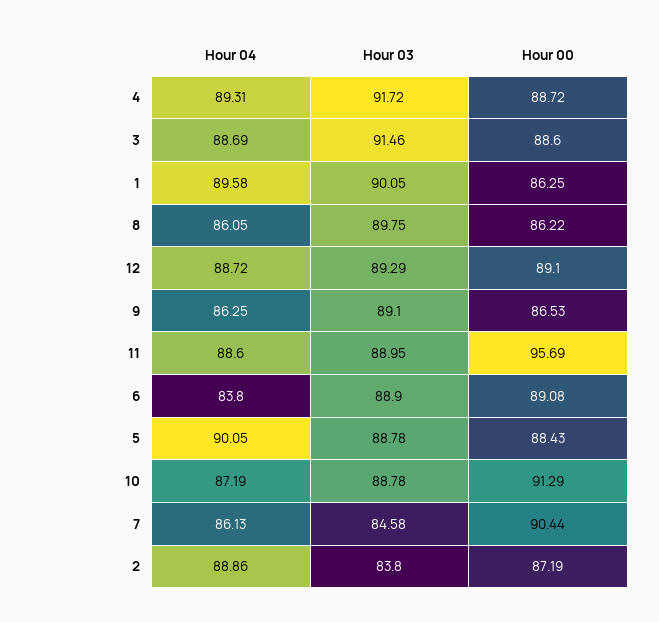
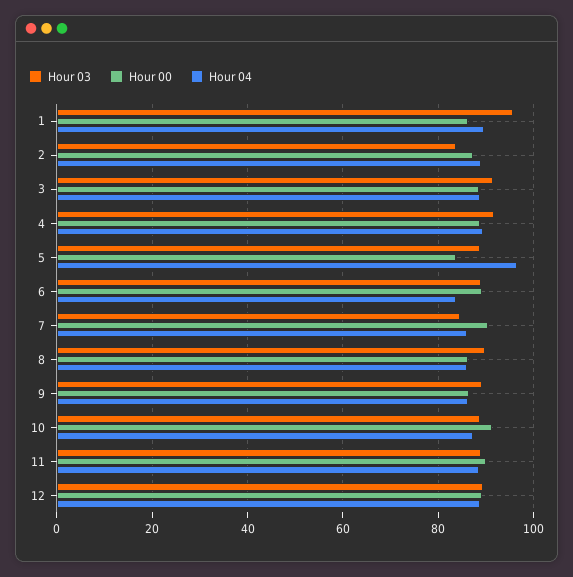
  {
    "Hour 04": {
      "4": 89.31,
      "3": 88.69,
      "1": 89.58,
      "8": 86.05,
      "12": 88.72,
      "9": 86.25,
      "11": 88.6,
      "6": 83.8,
-     "5": 90.05,
+     "5": 96,
      "10": 87.19,
      "7": 86.13,
      "2": 88.86
    },
    "Hour 03": {
      "4": 91.72,
      "3": 91.46,
-     "1": 90.05,
+     "1": 96,
      "8": 89.75,
      "12": 89.29,
      "9": 89.1,
      "11": 88.95,
      "6": 88.9,
      "5": 88.78,
      "10": 88.78,
      "7": 84.58,
      "2": 83.8
    },
    "Hour 00": {
      "4": 88.72,
      "3": 88.6,
      "1": 86.25,
      "8": 86.22,
      "12": 89.1,
      "9": 86.53,
-     "11": 95.69,
+     "11": 90,
      "6": 89.08,
-     "5": 88.43,
+     "5": 84,
      "10": 91.29,
      "7": 90.44,
      "2": 87.19
    }
  }

